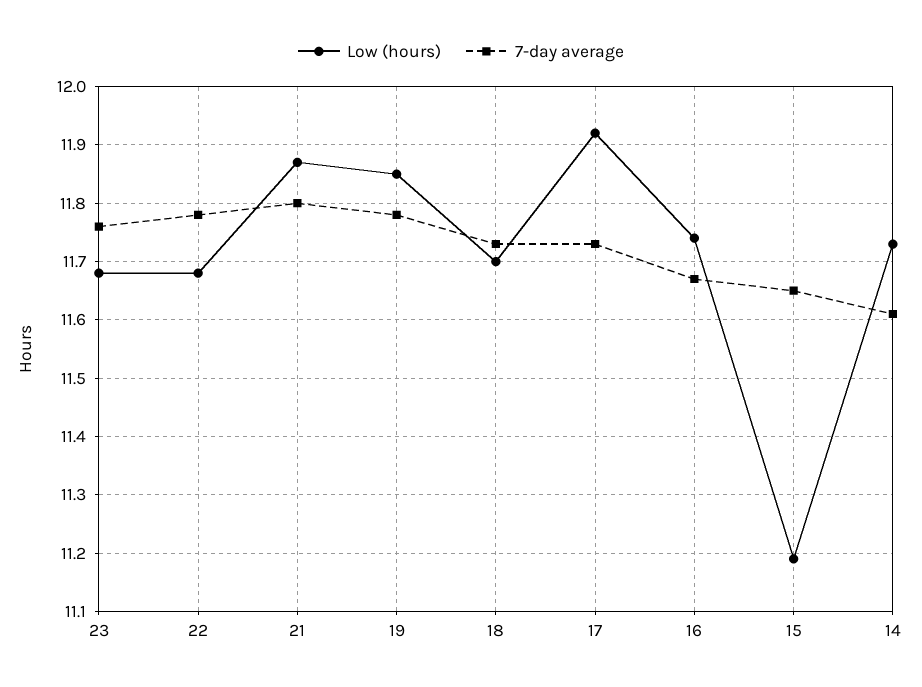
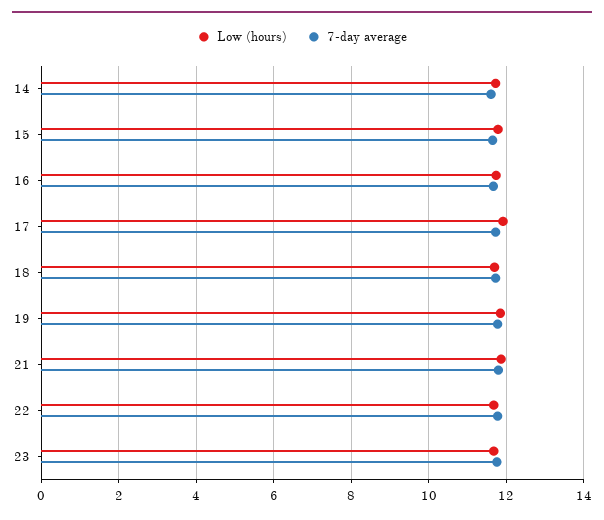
  {
    "Low (hours)": {
      "23": 11.7,
      "22": 11.7,
      "21": 11.85,
      "19": 11.85,
      "18": 11.7,
      "17": 11.9,
      "16": 11.75,
-     "15": 11.2,
+     "15": 11.8,
      "14": 11.75
    },
    "7-day average": {
      "23": 11.75,
      "22": 11.8,
      "21": 11.8,
      "19": 11.8,
      "18": 11.75,
      "17": 11.75,
      "16": 11.65,
      "15": 11.65,
      "14": 11.6
    }
  }

